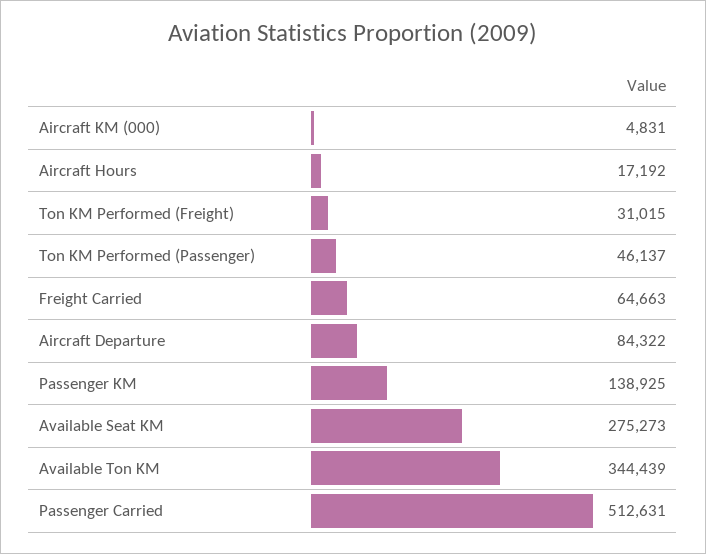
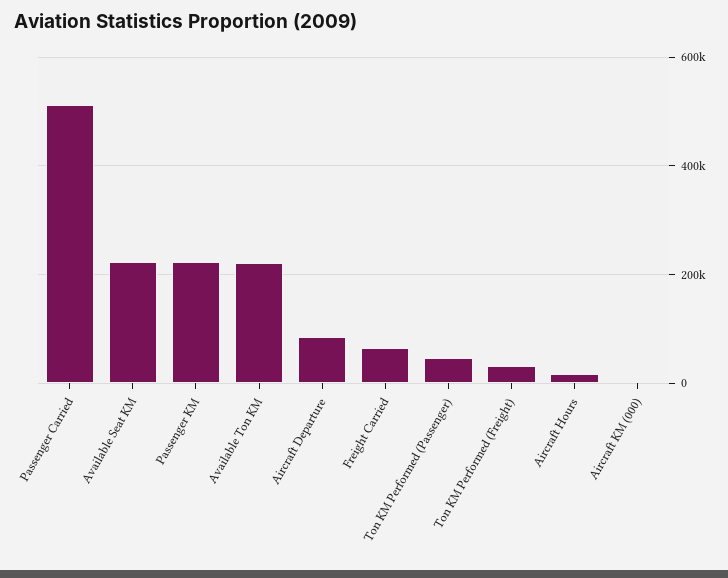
  {
    "Aircraft KM (000)": 4831,
    "Aircraft Hours": 17192,
    "Ton KM Performed (Freight)": 31015,
    "Ton KM Performed (Passenger)": 46137,
    "Freight Carried": 64663,
    "Aircraft Departure": 84322,
-   "Passenger KM": 138925,
+   "Passenger KM": 220000,
-   "Available Seat KM": 275273,
+   "Available Seat KM": 220000,
-   "Available Ton KM": 344439,
+   "Available Ton KM": 220000,
    "Passenger Carried": 512631
  }

